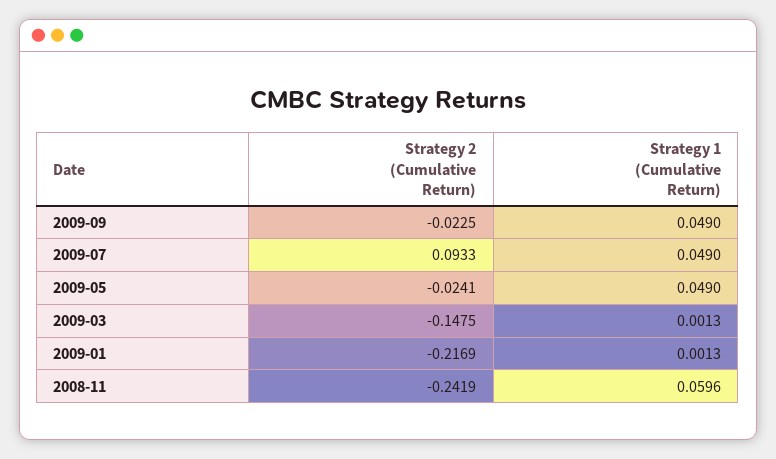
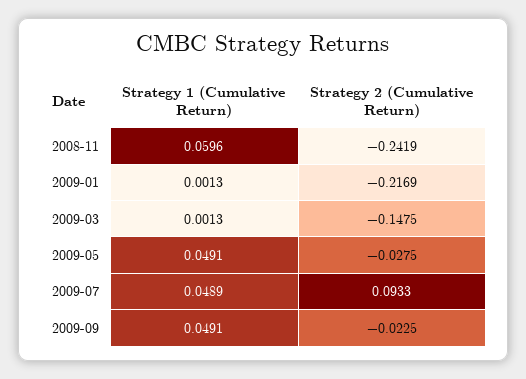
  {
    "Strategy 2 (Cumulative Return)": {
      "2009-09": -0.0225,
      "2009-07": 0.0933,
-     "2009-05": -0.0241,
+     "2009-05": -0.0275,
      "2009-03": -0.1475,
      "2009-01": -0.2169,
      "2008-11": -0.2419
    },
    "Strategy 1 (Cumulative Return)": {
-     "2009-09": 0.049,
+     "2009-09": 0.0491,
-     "2009-07": 0.049,
+     "2009-07": 0.0489,
-     "2009-05": 0.049,
+     "2009-05": 0.0491,
      "2009-03": 0.0013,
      "2009-01": 0.0013,
      "2008-11": 0.0596
    }
  }

